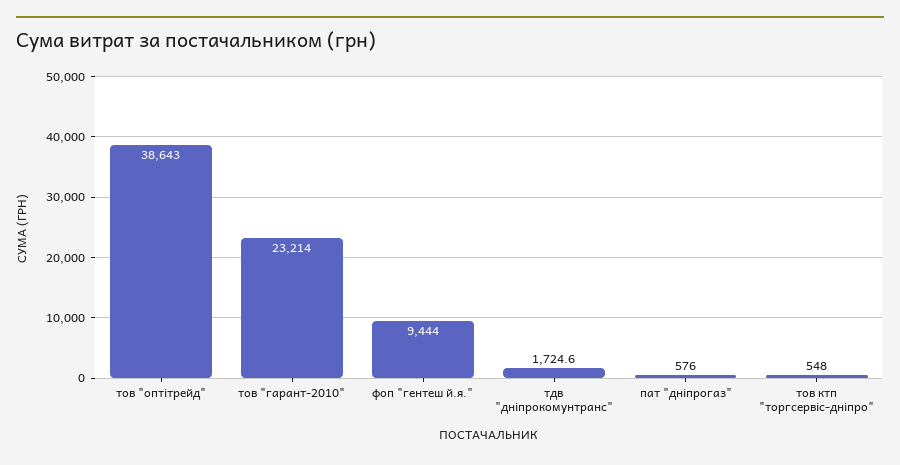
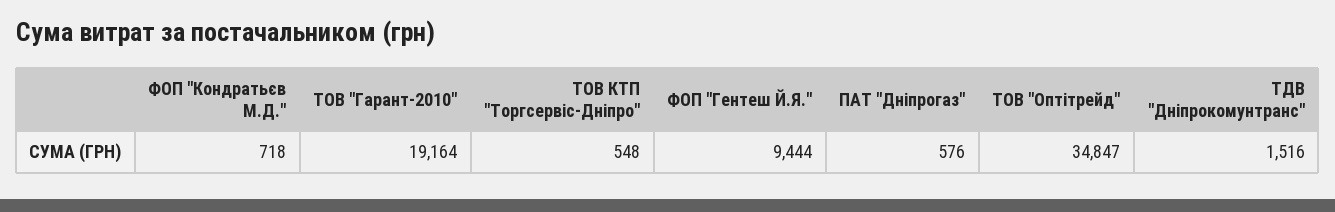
  {
-   "тов \"оптітрейд\"": 38643,
+   "тов \"оптітрейд\"": 34847,
-   "тов \"гарант-2010\"": 23214,
+   "тов \"гарант-2010\"": 19164,
    "фоп \"гентеш й.я.\"": 9444,
-   "тдв \"дніпрокомунтранс\"": 1724.6,
+   "тдв \"дніпрокомунтранс\"": 1516,
    "пат \"дніпрогаз\"": 576,
-   "тов ктп \"торгсервіс-дніпро\"": 548
+   "тов ктп \"торгсервіс-дніпро\"": 548,
+   "ФОП \"Кондратьєв М.Д.\"": 718
  }

